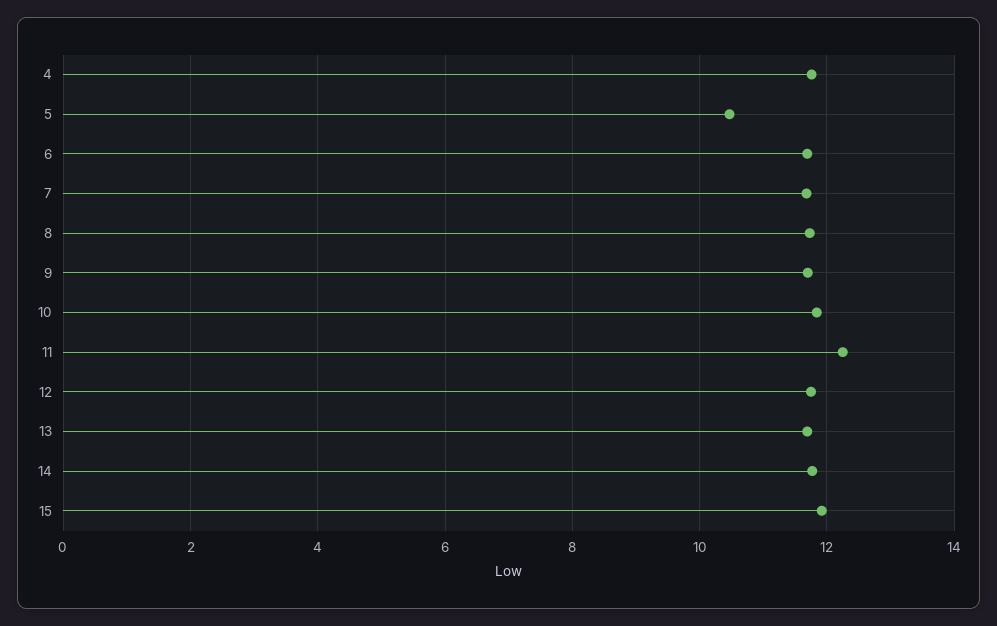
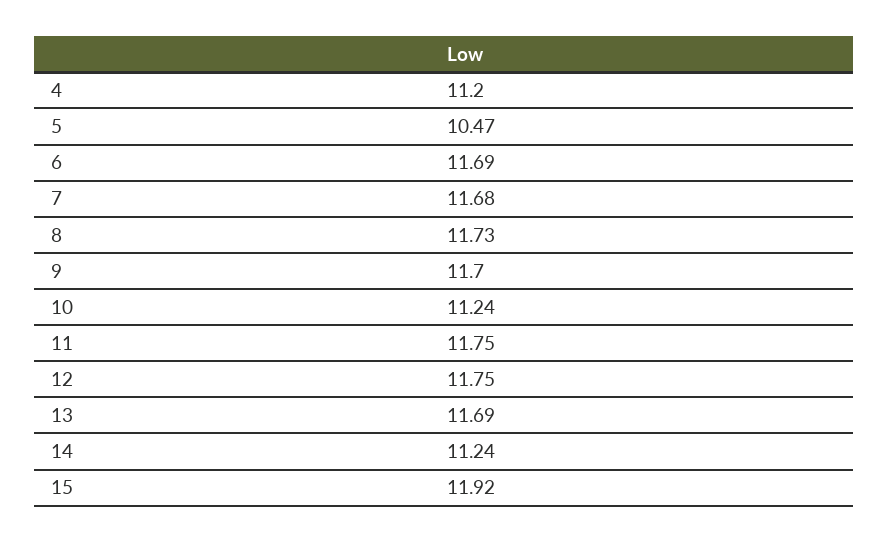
  {
-   "4": 11.8,
+   "4": 11.2,
    "5": 10.47,
    "6": 11.69,
    "7": 11.68,
    "8": 11.73,
    "9": 11.7,
-   "10": 11.8,
+   "10": 11.24,
-   "11": 12.2,
+   "11": 11.75,
    "12": 11.75,
    "13": 11.69,
-   "14": 11.8,
+   "14": 11.24,
    "15": 11.92
  }

